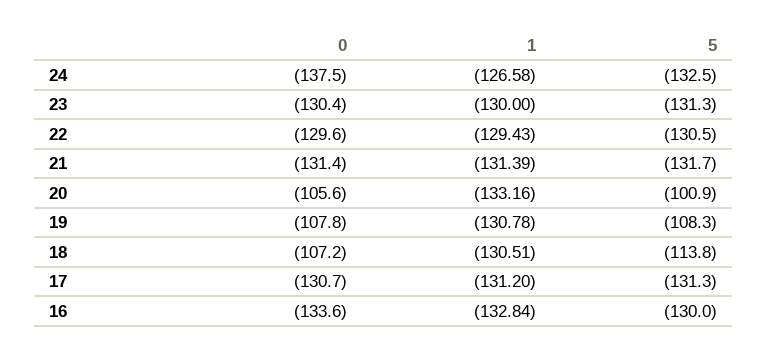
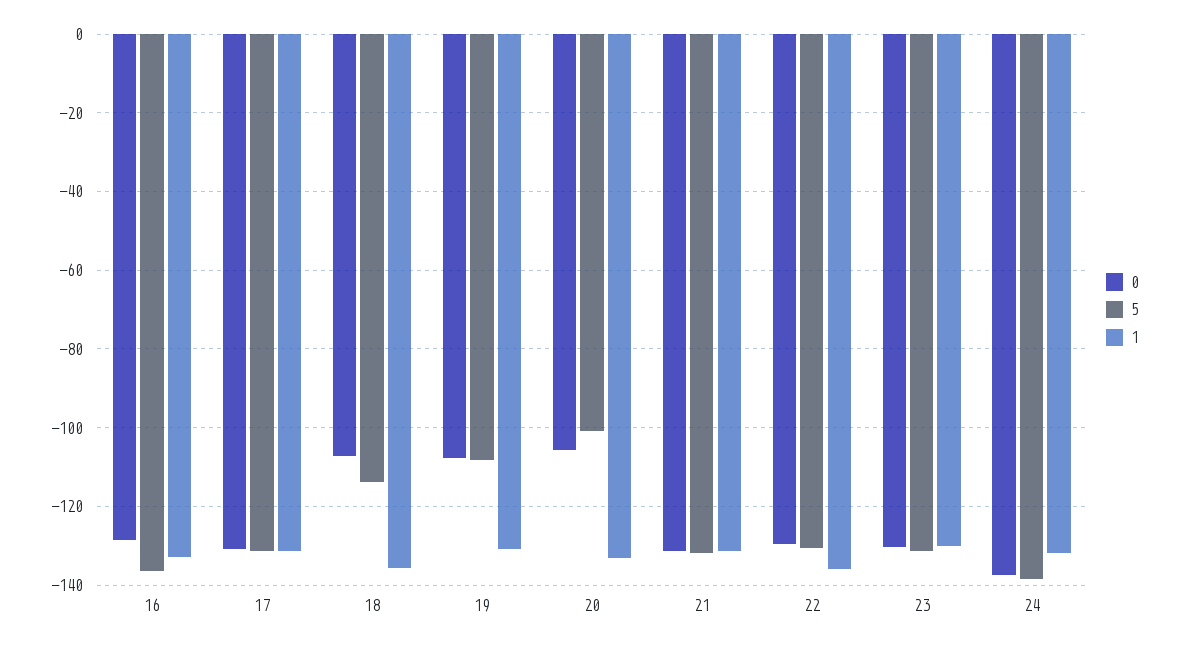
  {
    "0": {
      "24": -137.5,
      "23": -130.4,
      "22": -129.6,
      "21": -131.4,
      "20": -105.6,
      "19": -107.8,
      "18": -107.2,
      "17": -130.7,
-     "16": -133.6
+     "16": -128
    },
    "1": {
-     "24": -126.58,
+     "24": -132,
      "23": -130,
-     "22": -129.43,
+     "22": -136,
      "21": -131.39,
      "20": -133.16,
      "19": -130.78,
-     "18": -130.51,
+     "18": -136,
      "17": -131.2,
      "16": -132.84
    },
    "5": {
-     "24": -132.5,
+     "24": -138,
      "23": -131.3,
      "22": -130.5,
      "21": -131.7,
      "20": -100.9,
      "19": -108.3,
      "18": -113.8,
      "17": -131.3,
-     "16": -130
+     "16": -136
    }
  }

